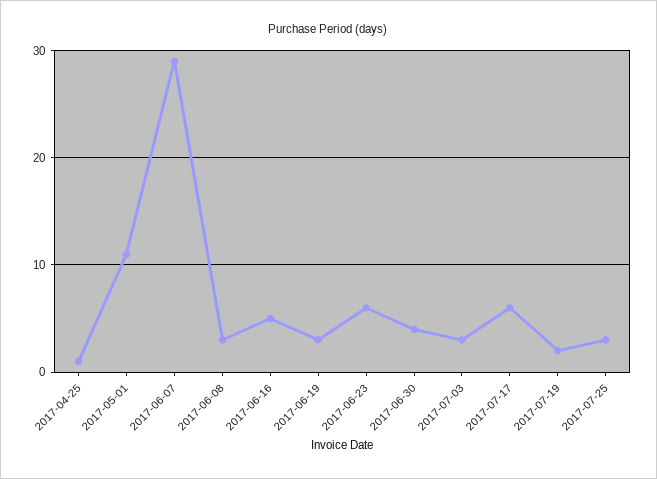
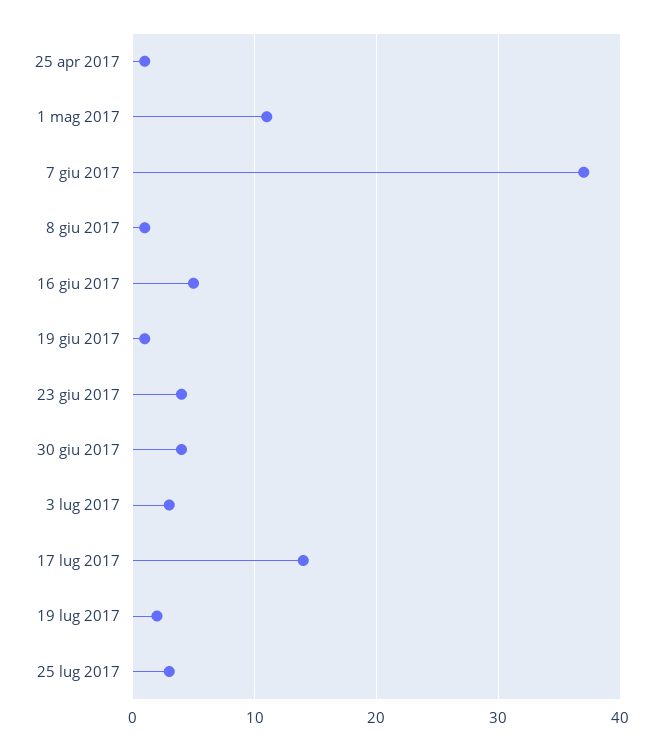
  {
    "2017-04-25": 1,
    "2017-05-01": 11,
-   "2017-06-07": 29,
+   "2017-06-07": 37,
-   "2017-06-08": 3,
+   "2017-06-08": 1,
    "2017-06-16": 5,
-   "2017-06-19": 3,
+   "2017-06-19": 1,
-   "2017-06-23": 6,
+   "2017-06-23": 4,
    "2017-06-30": 4,
    "2017-07-03": 3,
-   "2017-07-17": 6,
+   "2017-07-17": 14,
    "2017-07-19": 2,
    "2017-07-25": 3
  }

